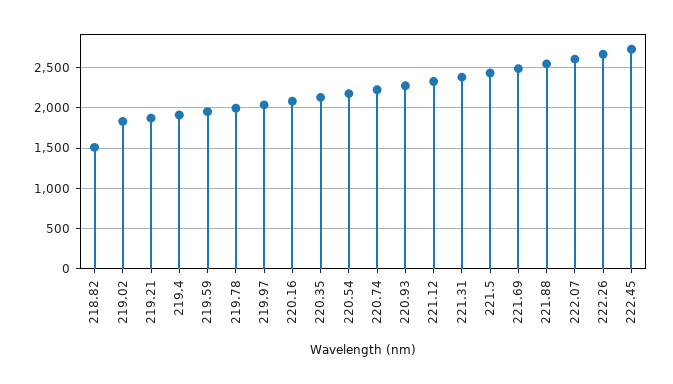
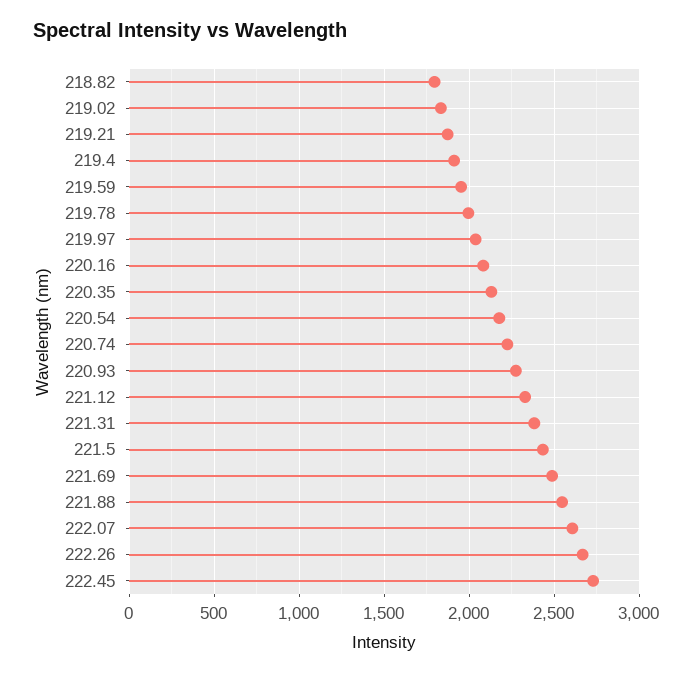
  {
-   "218.82": 1500,
+   "218.82": 1800,
    "219.02": 1850,
    "219.21": 1850,
    "219.4": 1900,
    "219.59": 1950,
    "219.78": 2000,
    "219.97": 2050,
    "220.16": 2100,
    "220.35": 2150,
    "220.54": 2200,
    "220.74": 2250,
    "220.93": 2300,
    "221.12": 2350,
    "221.31": 2400,
    "221.5": 2450,
    "221.69": 2500,
    "221.88": 2550,
    "222.07": 2600,
    "222.26": 2650,
    "222.45": 2750
  }

